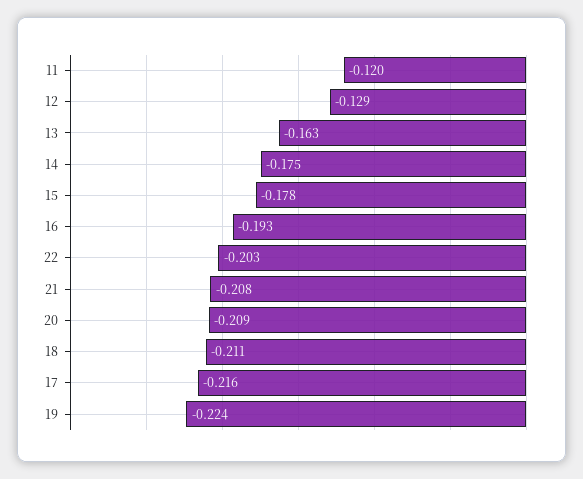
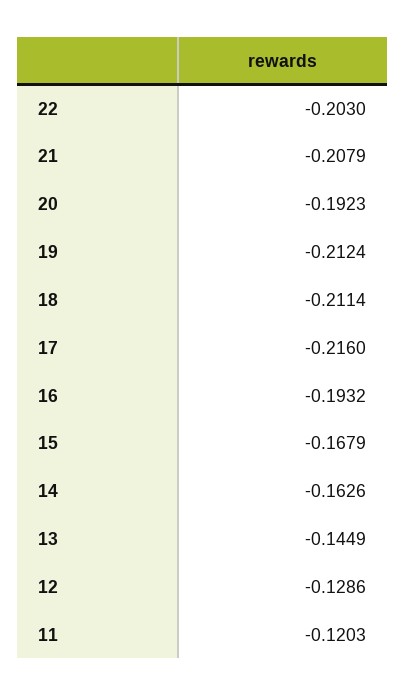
  {
    "11": -0.1203,
    "12": -0.1286,
-   "13": -0.163,
+   "13": -0.1449,
-   "14": -0.175,
+   "14": -0.1626,
-   "15": -0.178,
+   "15": -0.1679,
    "16": -0.1932,
    "22": -0.203,
    "21": -0.2079,
-   "20": -0.209,
+   "20": -0.1923,
    "18": -0.2114,
    "17": -0.216,
-   "19": -0.224
+   "19": -0.2124
  }

